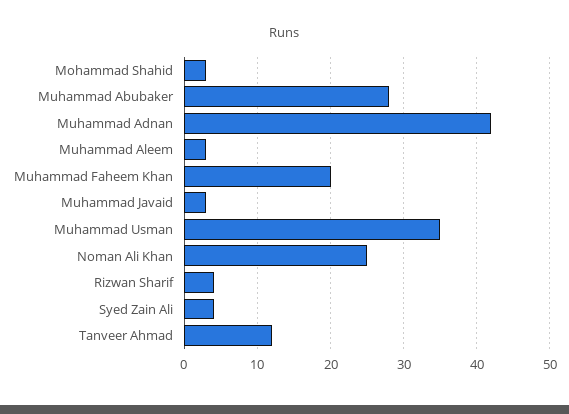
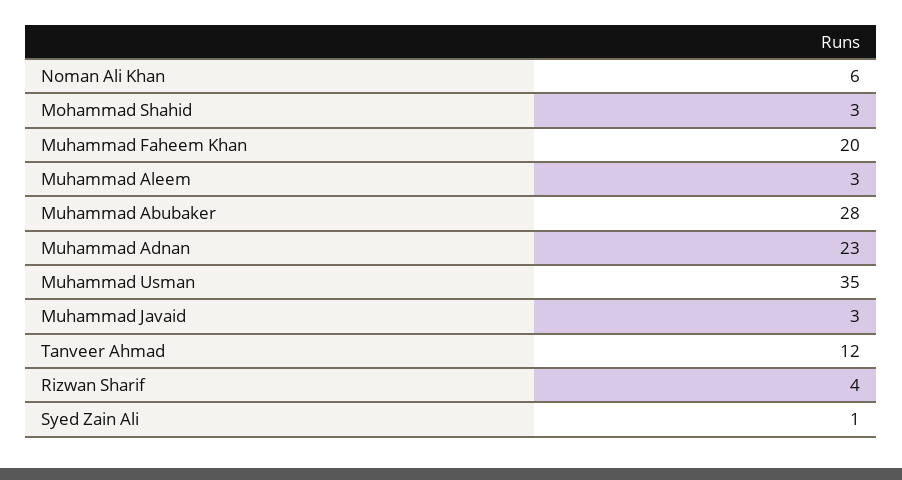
  {
    "Mohammad Shahid": 3,
    "Muhammad Abubaker": 28,
-   "Muhammad Adnan": 42,
+   "Muhammad Adnan": 23,
    "Muhammad Aleem": 3,
    "Muhammad Faheem Khan": 20,
    "Muhammad Javaid": 3,
    "Muhammad Usman": 35,
-   "Noman Ali Khan": 25,
+   "Noman Ali Khan": 6,
    "Rizwan Sharif": 4,
-   "Syed Zain Ali": 4,
+   "Syed Zain Ali": 1,
    "Tanveer Ahmad": 12
  }

